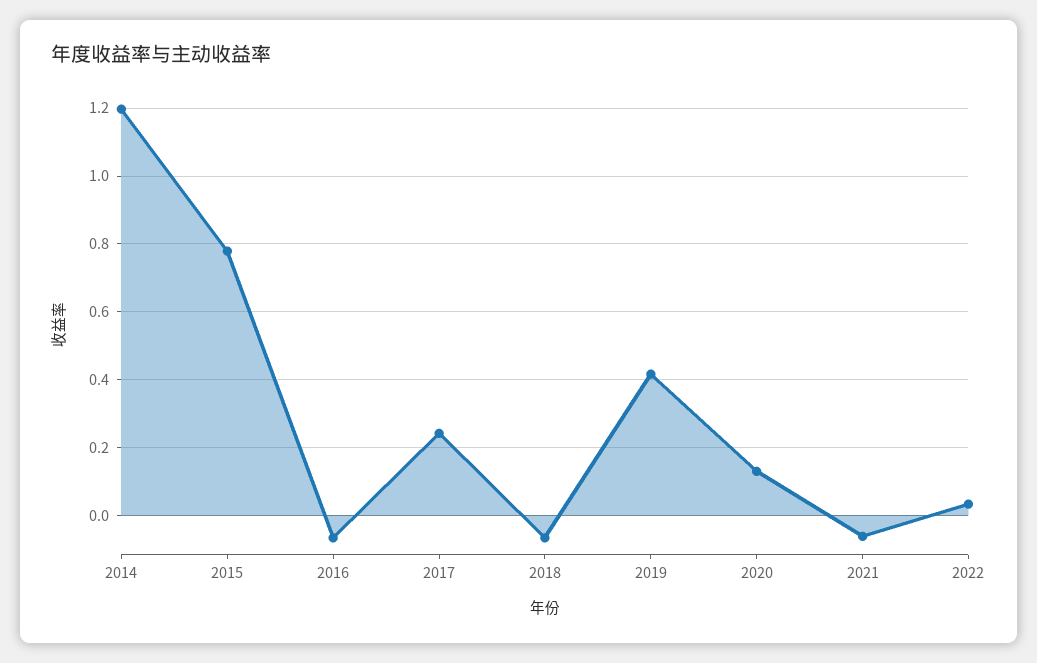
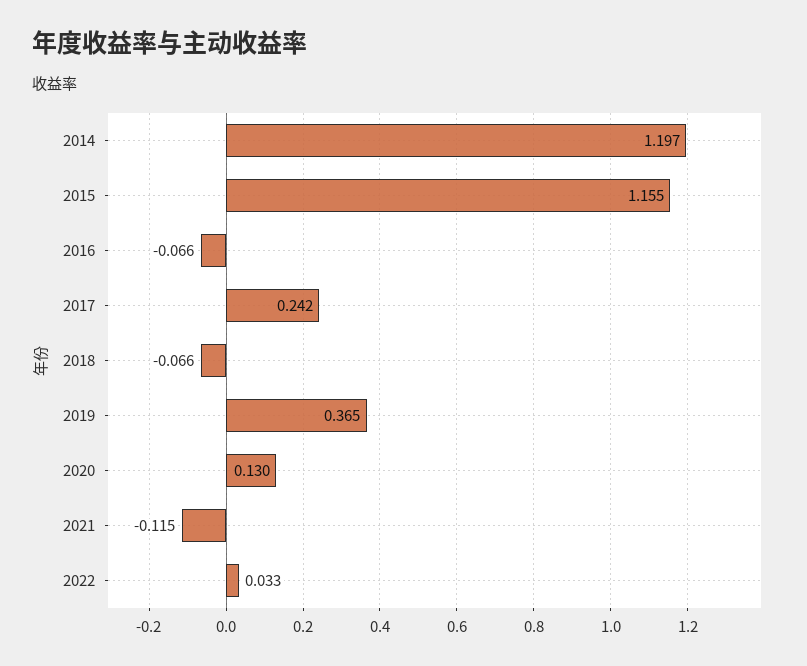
  {
    "2014": 1.197,
-   "2015": 0.78,
+   "2015": 1.155,
    "2016": -0.066,
    "2017": 0.242,
    "2018": -0.066,
-   "2019": 0.42,
+   "2019": 0.365,
    "2020": 0.13,
-   "2021": -0.06,
+   "2021": -0.115,
    "2022": 0.033
  }

